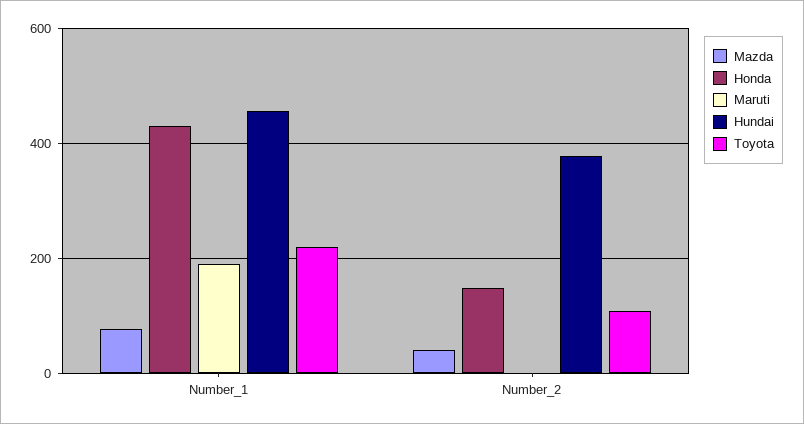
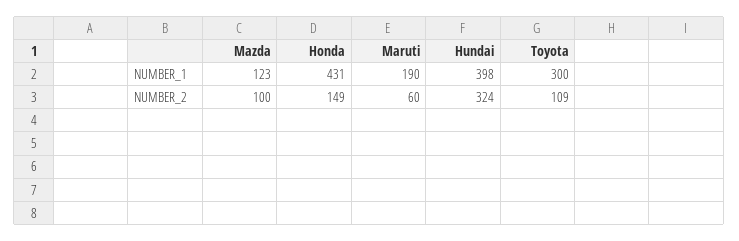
  {
    "Mazda": {
-     "Number_1": 80,
+     "Number_1": 123,
-     "Number_2": 40
+     "Number_2": 100
    },
    "Honda": {
      "Number_1": 431,
      "Number_2": 149
    },
    "Maruti": {
      "Number_1": 190,
-     "Number_2": 0
+     "Number_2": 60
    },
    "Hundai": {
-     "Number_1": 460,
+     "Number_1": 398,
-     "Number_2": 380
+     "Number_2": 324
    },
    "Toyota": {
-     "Number_1": 220,
+     "Number_1": 300,
      "Number_2": 109
    }
  }

